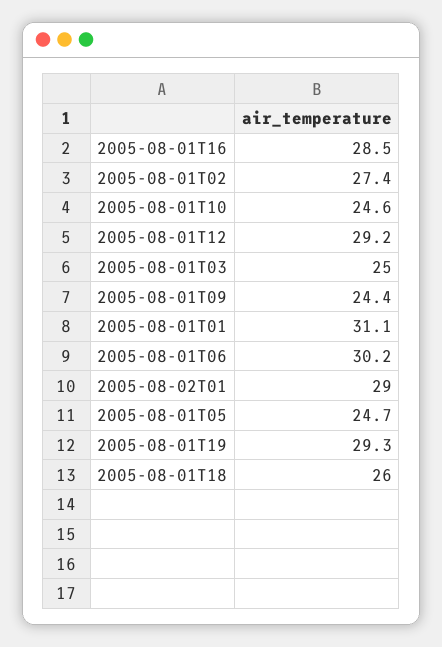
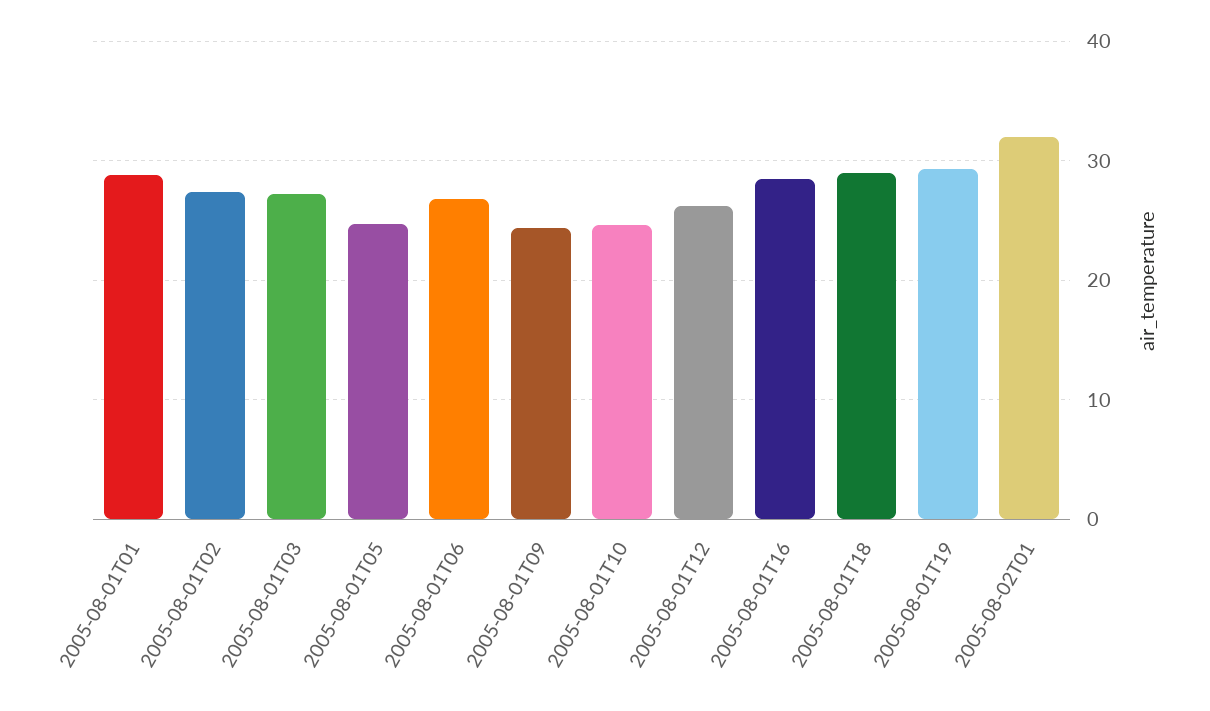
  {
    "2005-08-01T16": 28.5,
    "2005-08-01T02": 27.4,
    "2005-08-01T10": 24.6,
-   "2005-08-01T12": 29.2,
+   "2005-08-01T12": 26,
-   "2005-08-01T03": 25,
+   "2005-08-01T03": 27,
    "2005-08-01T09": 24.4,
-   "2005-08-01T01": 31.1,
+   "2005-08-01T01": 29,
-   "2005-08-01T06": 30.2,
+   "2005-08-01T06": 27,
-   "2005-08-02T01": 29,
+   "2005-08-02T01": 32,
    "2005-08-01T05": 24.7,
    "2005-08-01T19": 29.3,
-   "2005-08-01T18": 26
+   "2005-08-01T18": 29
  }

